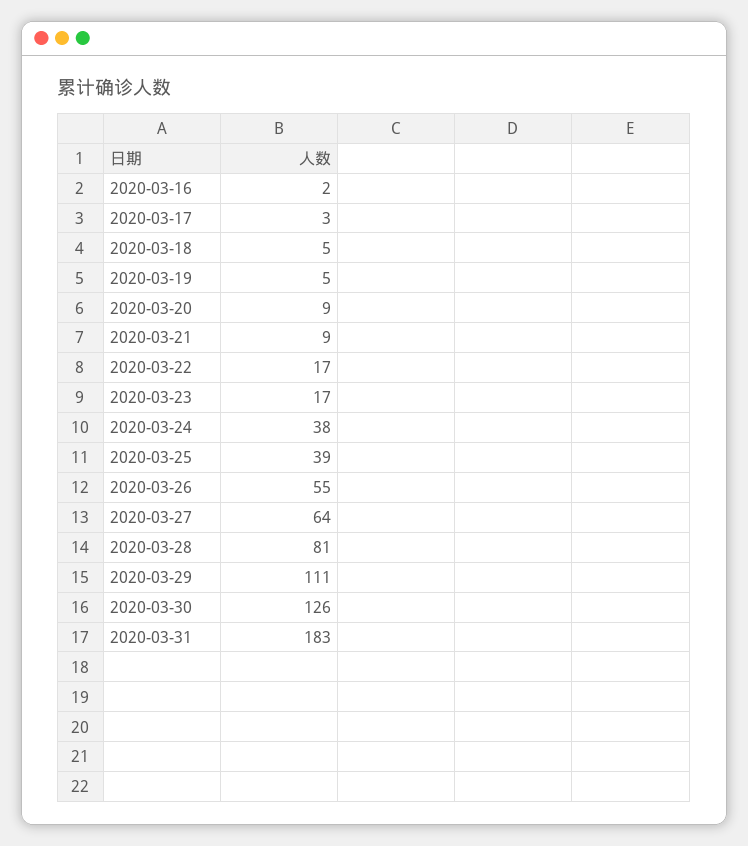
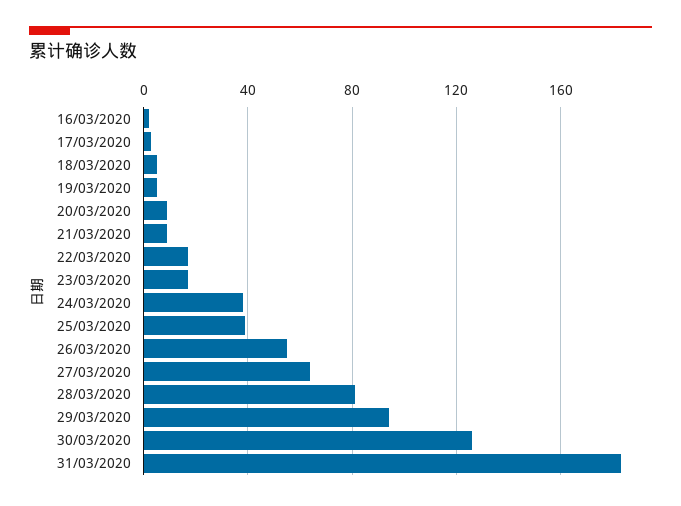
  {
    "2020-03-16": 2,
    "2020-03-17": 3,
    "2020-03-18": 5,
    "2020-03-19": 5,
    "2020-03-20": 9,
    "2020-03-21": 9,
    "2020-03-22": 17,
    "2020-03-23": 17,
    "2020-03-24": 38,
    "2020-03-25": 39,
    "2020-03-26": 55,
    "2020-03-27": 64,
    "2020-03-28": 81,
-   "2020-03-29": 111,
+   "2020-03-29": 95,
    "2020-03-30": 126,
    "2020-03-31": 183
  }

